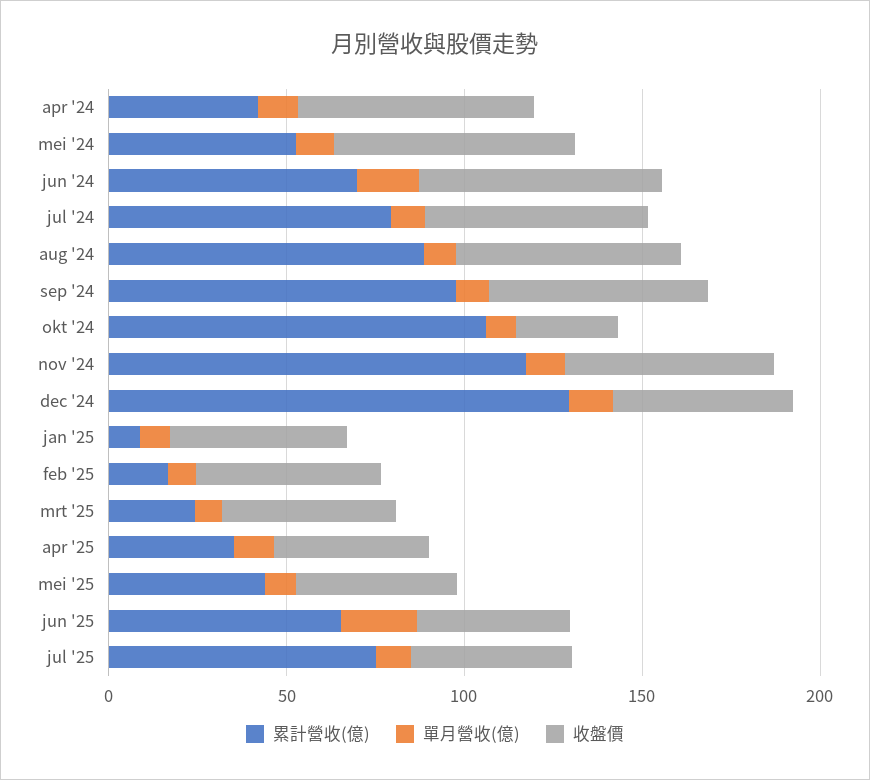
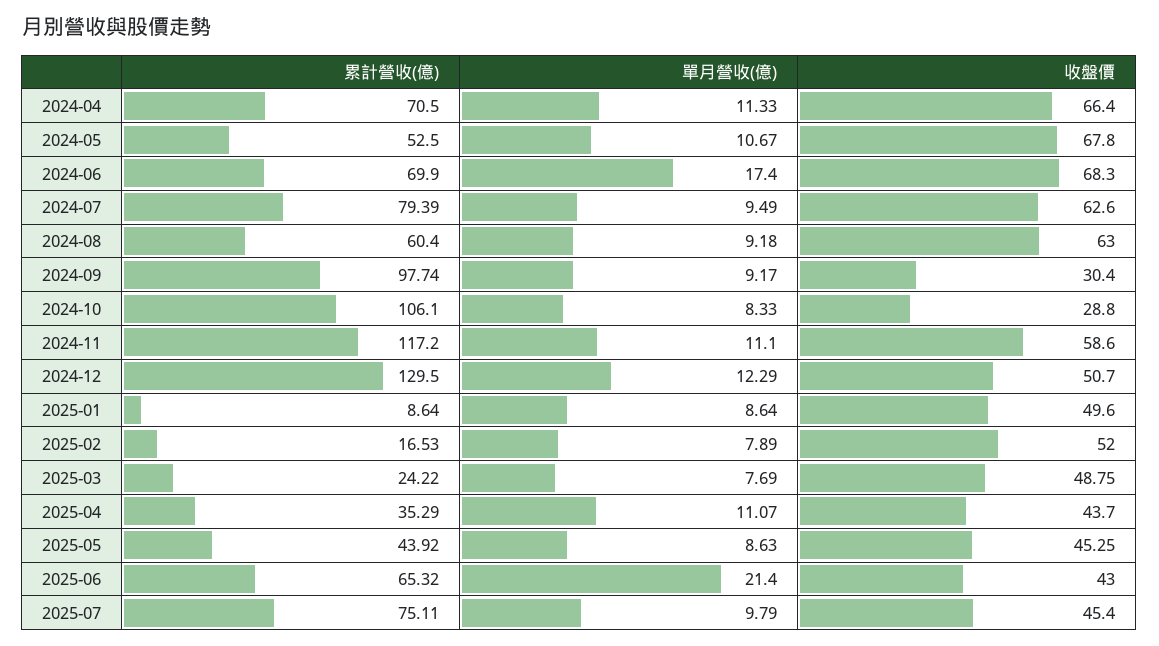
  {
    "累計營收(億)": {
-     "apr '24": 40,
+     "apr '24": 70.5,
      "mei '24": 52.5,
      "jun '24": 69.9,
      "jul '24": 79.39,
-     "aug '24": 90,
+     "aug '24": 60.4,
      "sep '24": 97.74,
      "okt '24": 106.1,
      "nov '24": 117.2,
      "dec '24": 129.5,
      "jan '25": 8.64,
      "feb '25": 16.53,
      "mrt '25": 24.22,
      "apr '25": 35.29,
      "mei '25": 43.92,
      "jun '25": 65.32,
      "jul '25": 75.11
    },
    "單月營收(億)": {
      "apr '24": 11.33,
      "mei '24": 10.67,
      "jun '24": 17.4,
      "jul '24": 9.49,
      "aug '24": 9.18,
      "sep '24": 9.17,
      "okt '24": 8.33,
      "nov '24": 11.1,
      "dec '24": 12.29,
      "jan '25": 8.64,
      "feb '25": 7.89,
      "mrt '25": 7.69,
      "apr '25": 11.07,
      "mei '25": 8.63,
      "jun '25": 21.4,
      "jul '25": 9.79
    },
    "收盤價": {
      "apr '24": 66.4,
      "mei '24": 67.8,
      "jun '24": 68.3,
      "jul '24": 62.6,
      "aug '24": 63,
-     "sep '24": 60,
+     "sep '24": 30.4,
      "okt '24": 28.8,
      "nov '24": 58.6,
      "dec '24": 50.7,
      "jan '25": 49.6,
      "feb '25": 52,
      "mrt '25": 48.75,
      "apr '25": 43.7,
      "mei '25": 45.25,
      "jun '25": 43,
      "jul '25": 45.4
    }
  }

